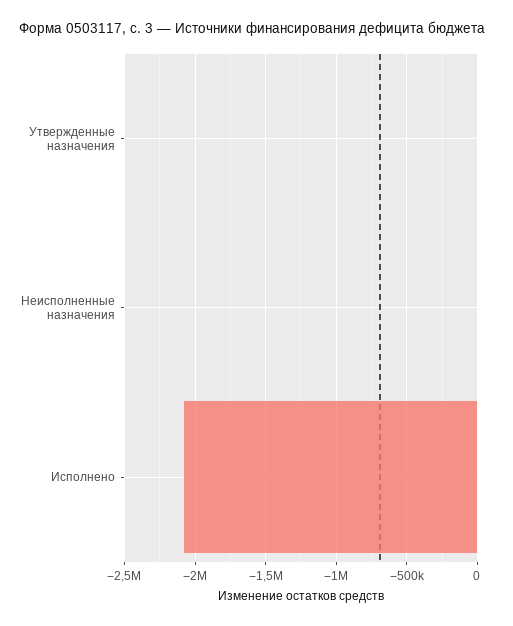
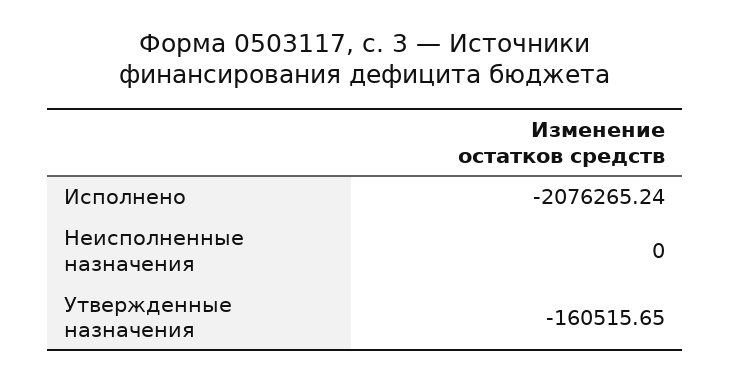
  {
-   "Утвержденные назначения": 0,
+   "Утвержденные назначения": -160515.65,
    "Неисполненные назначения": 0,
    "Исполнено": -2076265.24
  }

